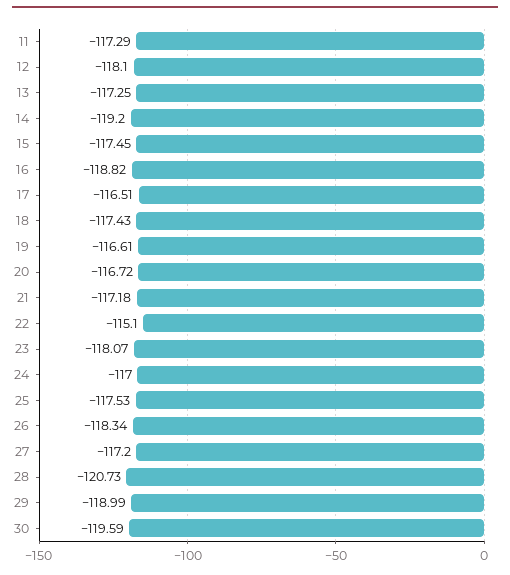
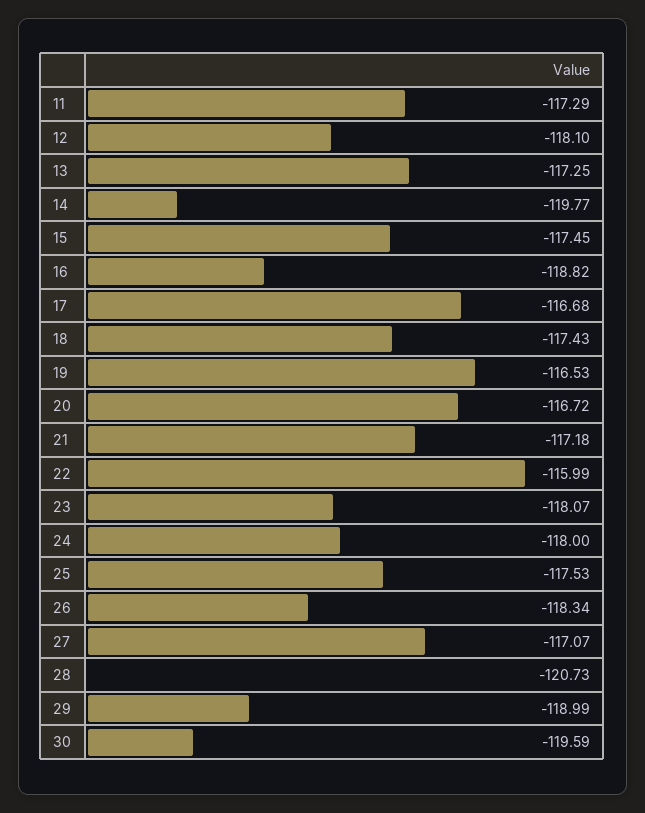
  {
    "11": -117.29,
    "12": -118.1,
    "13": -117.25,
-   "14": -119.2,
+   "14": -119.77,
    "15": -117.45,
    "16": -118.82,
-   "17": -116.51,
+   "17": -116.68,
    "18": -117.43,
-   "19": -116.61,
+   "19": -116.53,
    "20": -116.72,
    "21": -117.18,
-   "22": -115.1,
+   "22": -115.99,
    "23": -118.07,
-   "24": -117,
+   "24": -118,
    "25": -117.53,
    "26": -118.34,
-   "27": -117.2,
+   "27": -117.07,
    "28": -120.73,
    "29": -118.99,
    "30": -119.59
  }

